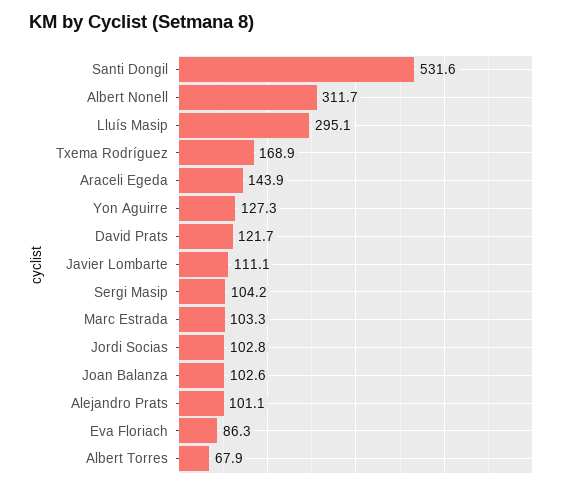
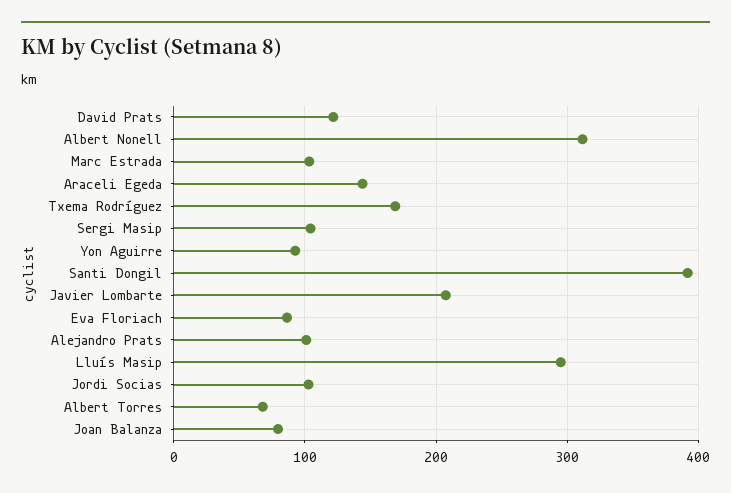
  {
-   "Santi Dongil": 531.6,
+   "Santi Dongil": 390,
    "Albert Nonell": 311.7,
    "Lluís Masip": 295.1,
    "Txema Rodríguez": 168.9,
    "Araceli Egeda": 143.9,
-   "Yon Aguirre": 127.3,
+   "Yon Aguirre": 90,
    "David Prats": 121.7,
-   "Javier Lombarte": 111.1,
+   "Javier Lombarte": 210,
    "Sergi Masip": 104.2,
    "Marc Estrada": 103.3,
    "Jordi Socias": 102.8,
-   "Joan Balanza": 102.6,
+   "Joan Balanza": 80,
    "Alejandro Prats": 101.1,
    "Eva Floriach": 86.3,
    "Albert Torres": 67.9
  }

